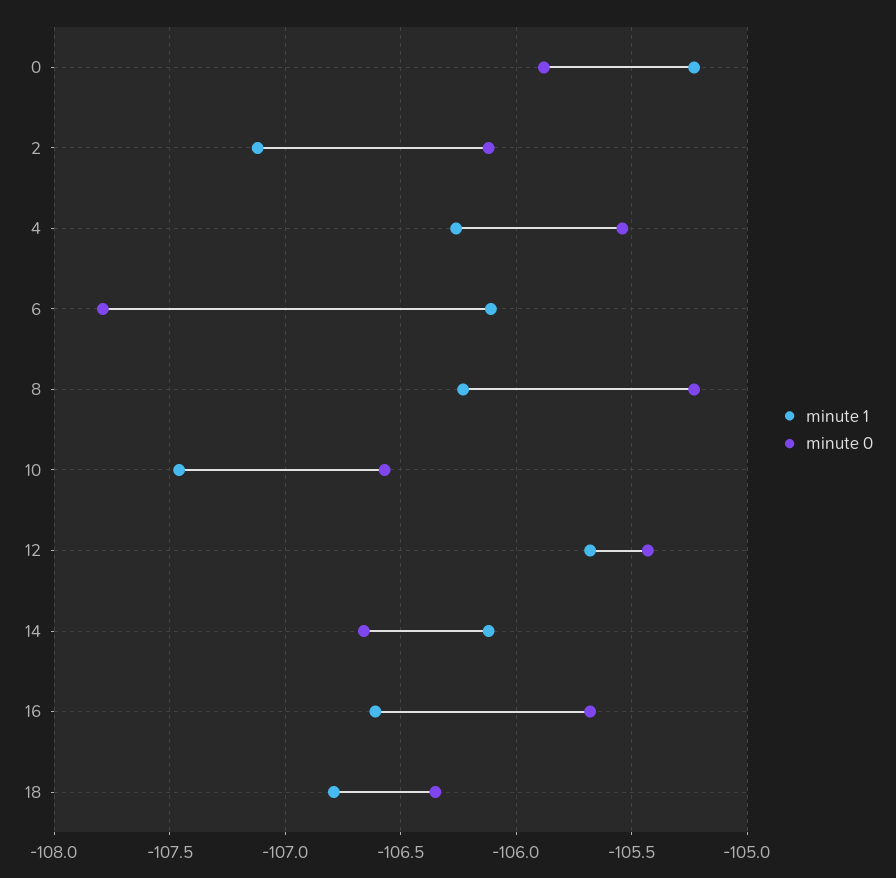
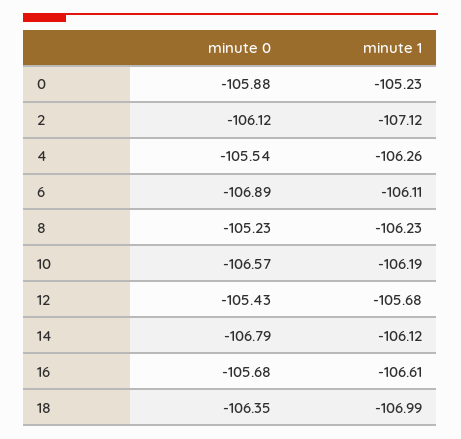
  {
    "minute 1": {
      "0": -105.23,
      "2": -107.12,
      "4": -106.26,
      "6": -106.11,
      "8": -106.23,
-     "10": -107.45,
+     "10": -106.19,
      "12": -105.68,
      "14": -106.12,
      "16": -106.61,
-     "18": -106.8
+     "18": -106.99
    },
    "minute 0": {
      "0": -105.88,
      "2": -106.12,
      "4": -105.54,
-     "6": -107.8,
+     "6": -106.89,
      "8": -105.23,
      "10": -106.57,
      "12": -105.43,
-     "14": -106.65,
+     "14": -106.79,
      "16": -105.68,
      "18": -106.35
    }
  }

